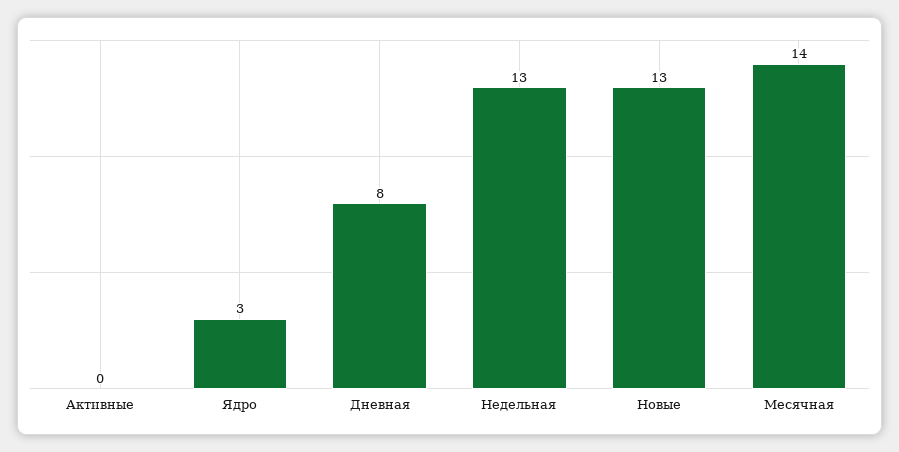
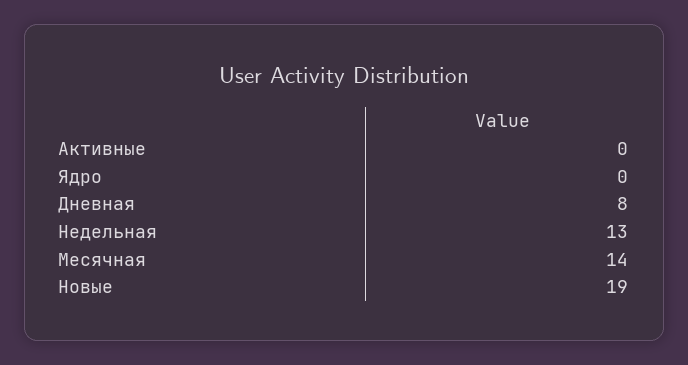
  {
    "Активные": 0,
-   "Ядро": 3,
+   "Ядро": 0,
    "Дневная": 8,
    "Недельная": 13,
-   "Новые": 13,
+   "Новые": 19,
    "Месячная": 14
  }

